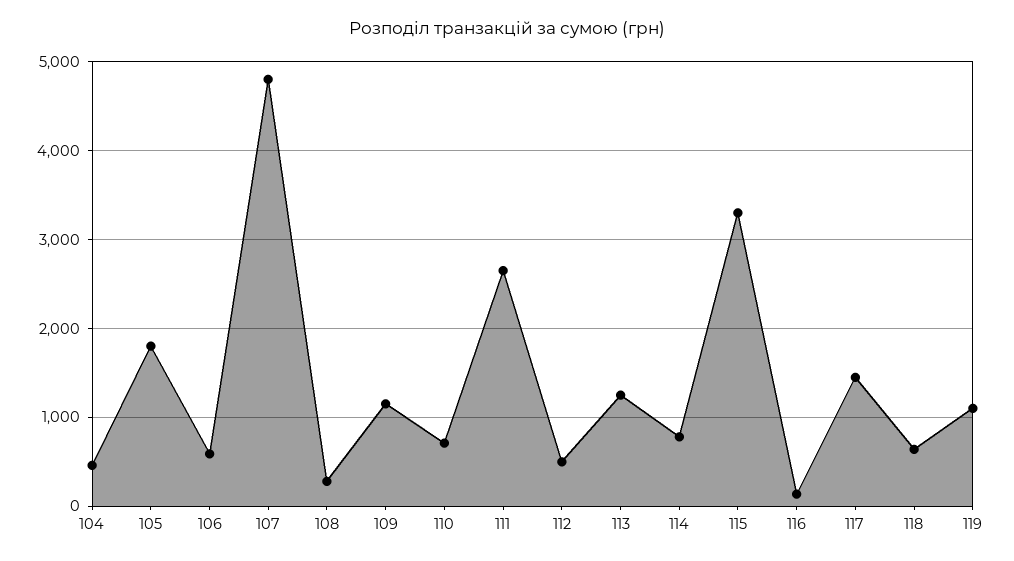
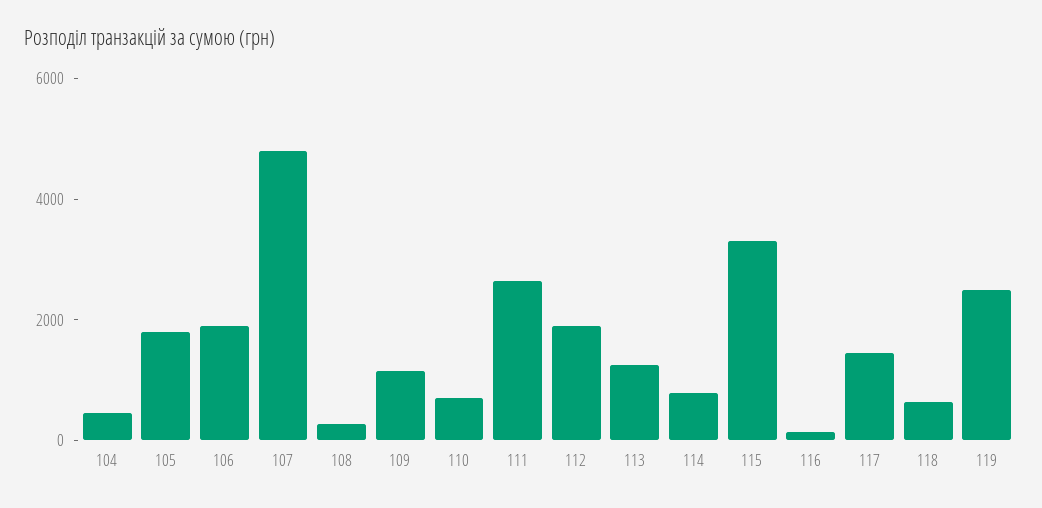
  {
    "104": 500,
    "105": 1800,
-   "106": 600,
+   "106": 2000,
    "107": 4800,
    "108": 300,
    "109": 1200,
    "110": 700,
    "111": 2700,
-   "112": 500,
+   "112": 2000,
    "113": 1300,
    "114": 800,
    "115": 3300,
    "116": 100,
    "117": 1500,
    "118": 600,
-   "119": 1100
+   "119": 2500
  }

